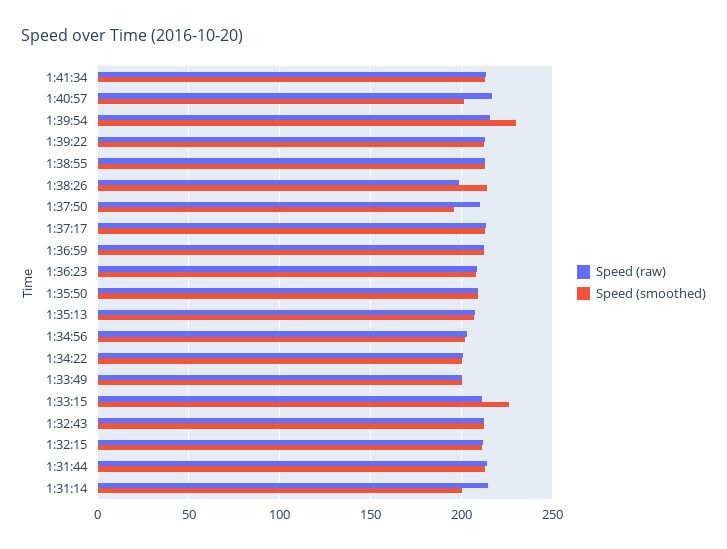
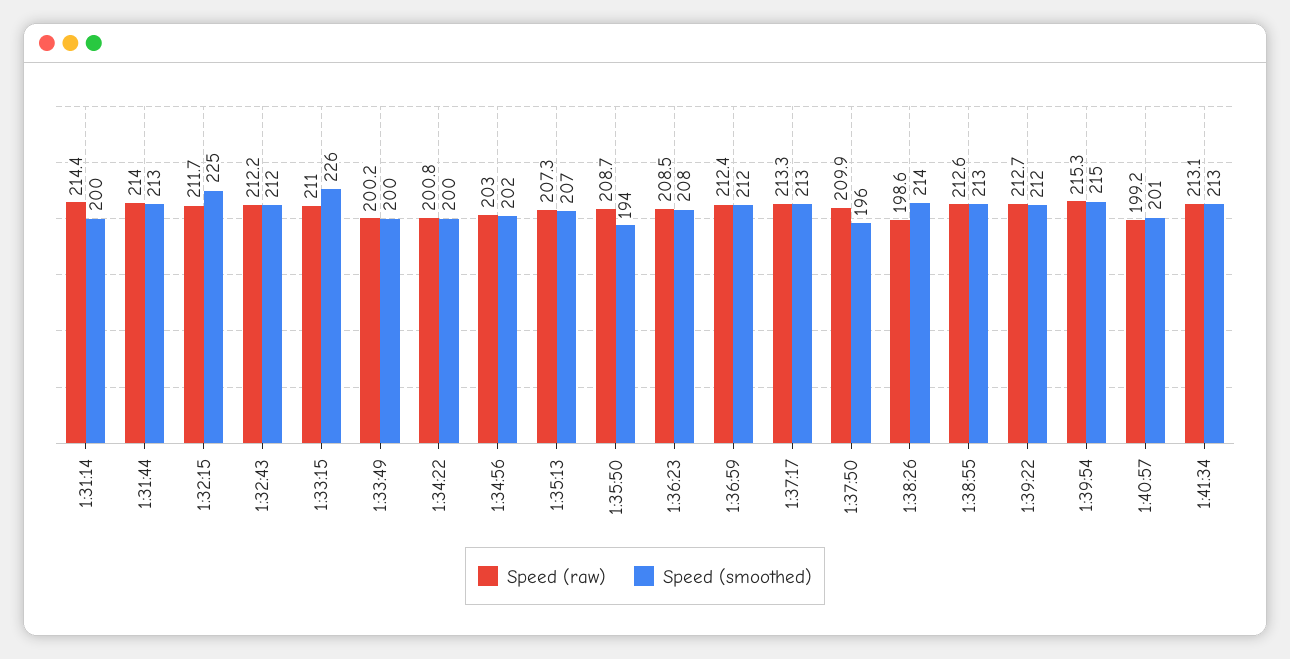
  {
    "Speed (raw)": {
      "1:41:34": 213.1,
-     "1:40:57": 215,
+     "1:40:57": 199.2,
      "1:39:54": 215.3,
      "1:39:22": 212.7,
      "1:38:55": 212.6,
      "1:38:26": 198.6,
      "1:37:50": 209.9,
      "1:37:17": 213.3,
      "1:36:59": 212.4,
      "1:36:23": 208.5,
      "1:35:50": 208.7,
      "1:35:13": 207.3,
      "1:34:56": 203,
      "1:34:22": 200.8,
      "1:33:49": 200.2,
      "1:33:15": 211,
      "1:32:43": 212.2,
      "1:32:15": 211.7,
      "1:31:44": 214,
      "1:31:14": 214.4
    },
    "Speed (smoothed)": {
      "1:41:34": 213,
      "1:40:57": 201,
-     "1:39:54": 230,
+     "1:39:54": 215,
      "1:39:22": 212,
      "1:38:55": 213,
      "1:38:26": 214,
      "1:37:50": 196,
      "1:37:17": 213,
      "1:36:59": 212,
      "1:36:23": 208,
-     "1:35:50": 210,
+     "1:35:50": 194,
      "1:35:13": 207,
      "1:34:56": 202,
      "1:34:22": 200,
      "1:33:49": 200,
      "1:33:15": 226,
      "1:32:43": 212,
-     "1:32:15": 210,
+     "1:32:15": 225,
      "1:31:44": 213,
      "1:31:14": 200
    }
  }

